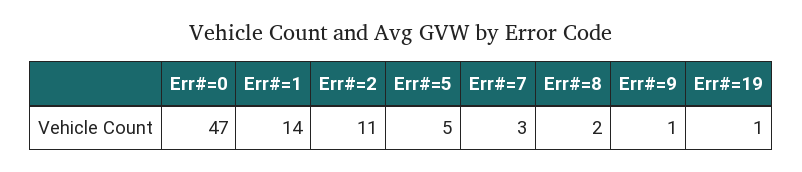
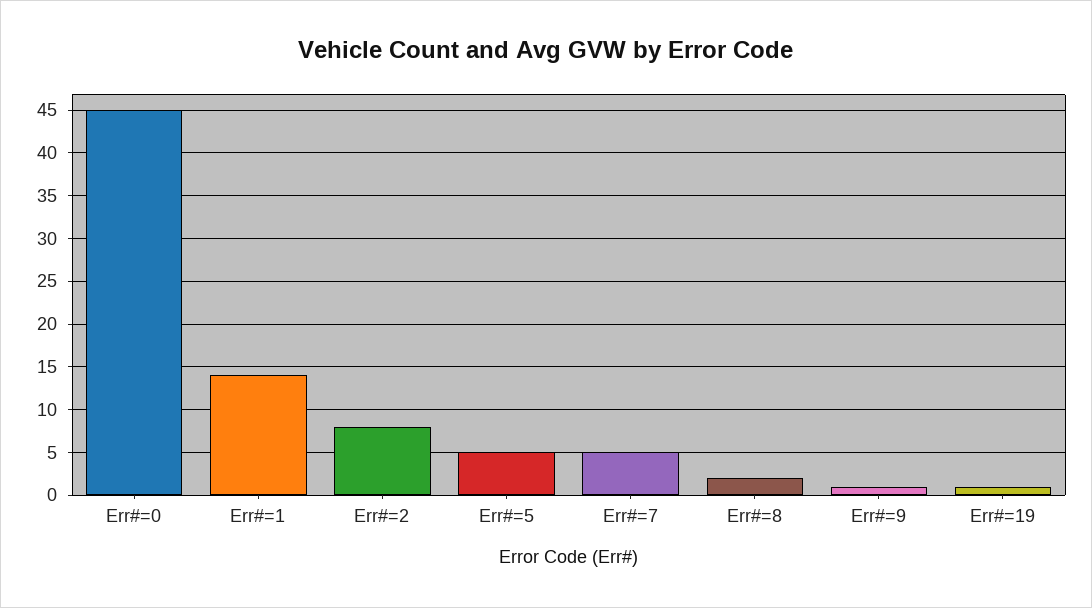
  {
-   "Err#=0": 47,
+   "Err#=0": 45,
    "Err#=1": 14,
-   "Err#=2": 11,
+   "Err#=2": 8,
    "Err#=5": 5,
-   "Err#=7": 3,
+   "Err#=7": 5,
    "Err#=8": 2,
    "Err#=9": 1,
    "Err#=19": 1
  }

